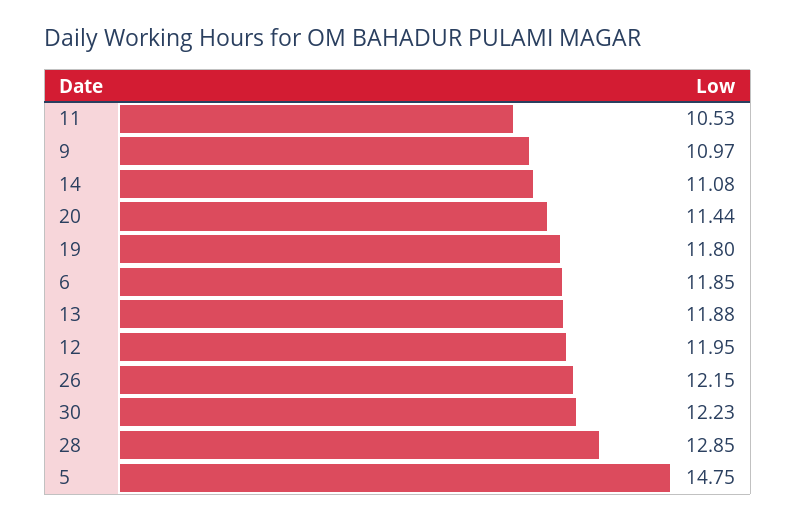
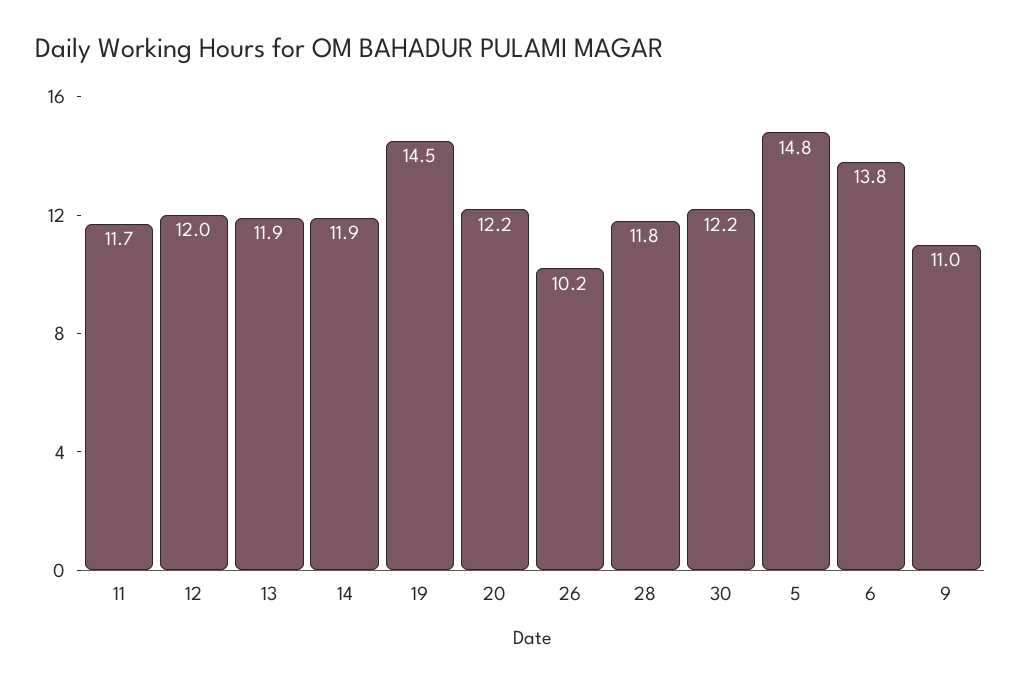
  {
-   "11": 10.53,
+   "11": 11.7,
    "9": 10.97,
-   "14": 11.08,
+   "14": 11.9,
-   "20": 11.44,
+   "20": 12.2,
-   "19": 11.8,
+   "19": 14.5,
-   "6": 11.85,
+   "6": 13.8,
    "13": 11.88,
    "12": 11.95,
-   "26": 12.15,
+   "26": 10.2,
    "30": 12.23,
-   "28": 12.85,
+   "28": 11.8,
    "5": 14.75
  }

